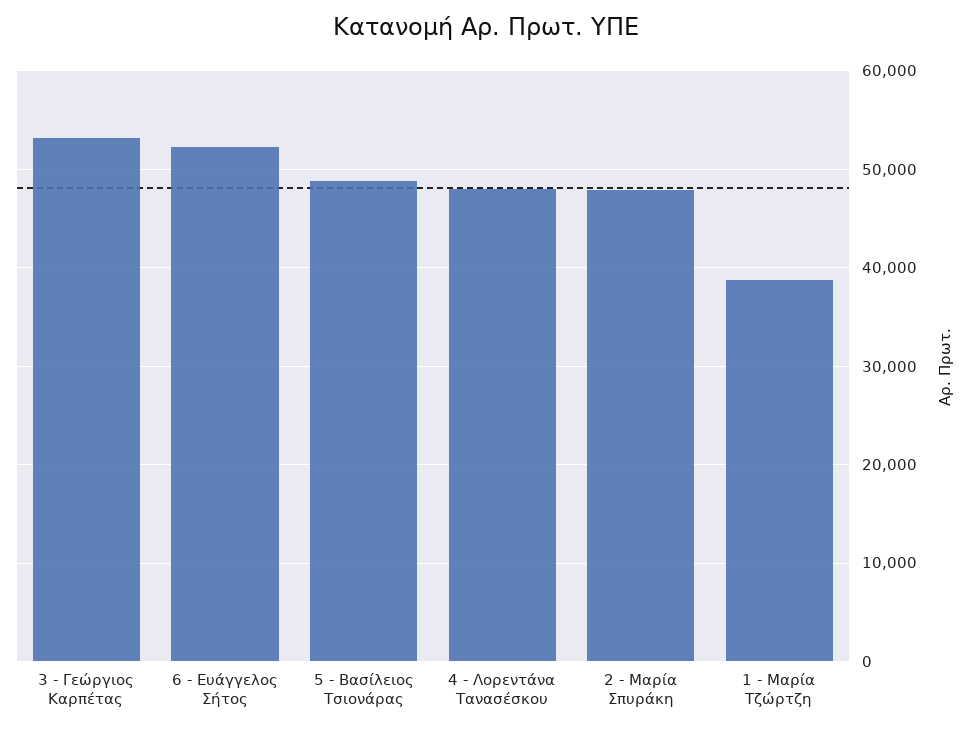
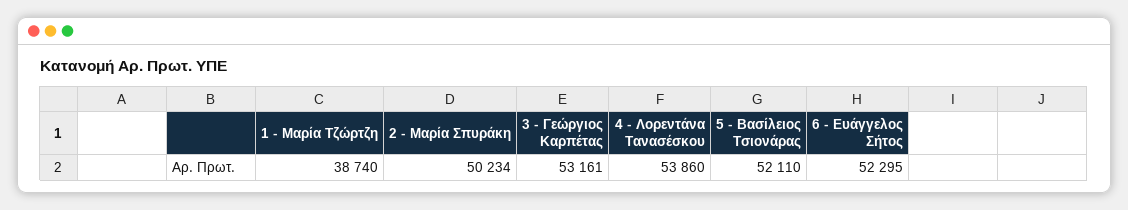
  {
    "3 - Γεώργιος Καρπέτας": 53161,
    "6 - Ευάγγελος Σήτος": 52295,
-   "5 - Βασίλειος Τσιονάρας": 49000,
+   "5 - Βασίλειος Τσιονάρας": 52110,
-   "4 - Λορεντάνα Τανασέσκου": 48000,
+   "4 - Λορεντάνα Τανασέσκου": 53860,
-   "2 - Μαρία Σπυράκη": 48000,
+   "2 - Μαρία Σπυράκη": 50234,
    "1 - Μαρία Τζώρτζη": 38740
  }

